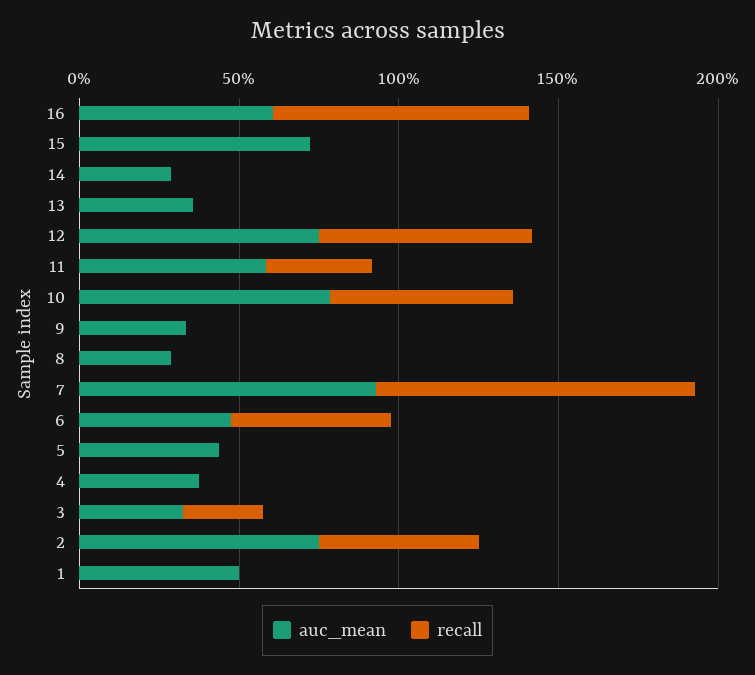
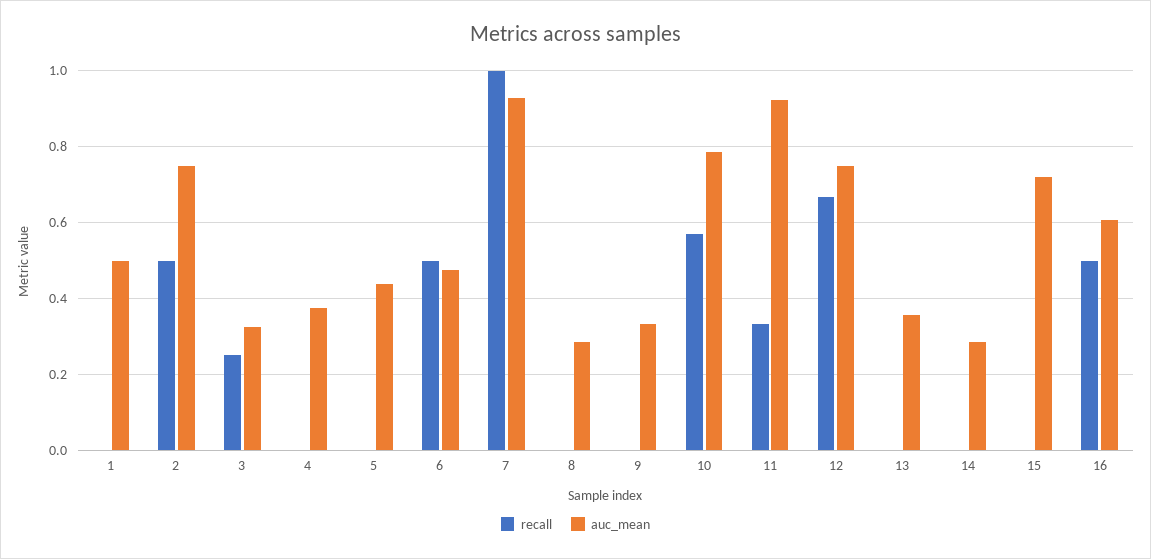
  {
    "auc_mean": {
      "16": 0.6,
      "15": 0.72,
      "14": 0.28,
      "13": 0.36,
      "12": 0.76,
-     "11": 0.6,
+     "11": 0.92,
      "10": 0.78,
      "9": 0.34,
      "8": 0.28,
      "7": 0.92,
      "6": 0.48,
      "5": 0.44,
      "4": 0.38,
      "3": 0.32,
      "2": 0.76,
      "1": 0.5
    },
    "recall": {
-     "16": 0.8,
+     "16": 0.5,
      "15": 0,
      "14": 0,
      "13": 0,
      "12": 0.66,
      "11": 0.34,
      "10": 0.58,
      "9": 0,
      "8": 0,
      "7": 1,
      "6": 0.5,
      "5": 0,
      "4": 0,
      "3": 0.26,
      "2": 0.5,
      "1": 0
    }
  }

